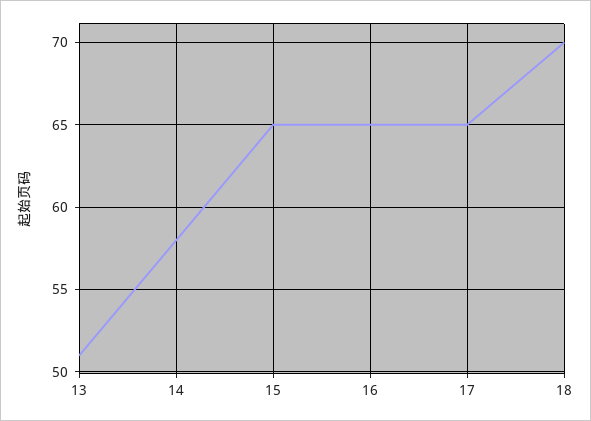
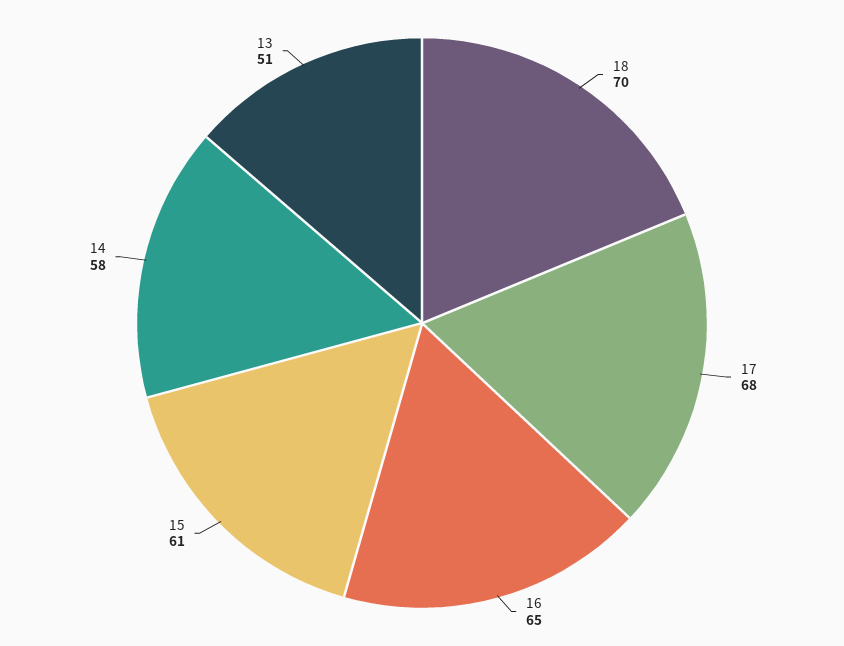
  {
    "13": 51,
    "14": 58,
-   "15": 65,
+   "15": 61,
    "16": 65,
-   "17": 65,
+   "17": 68,
    "18": 70
  }

